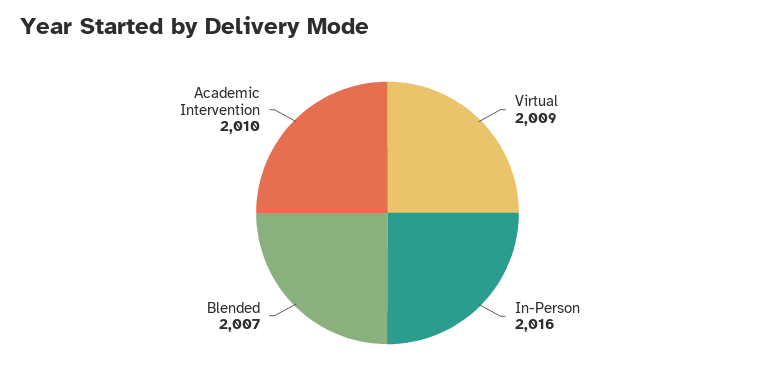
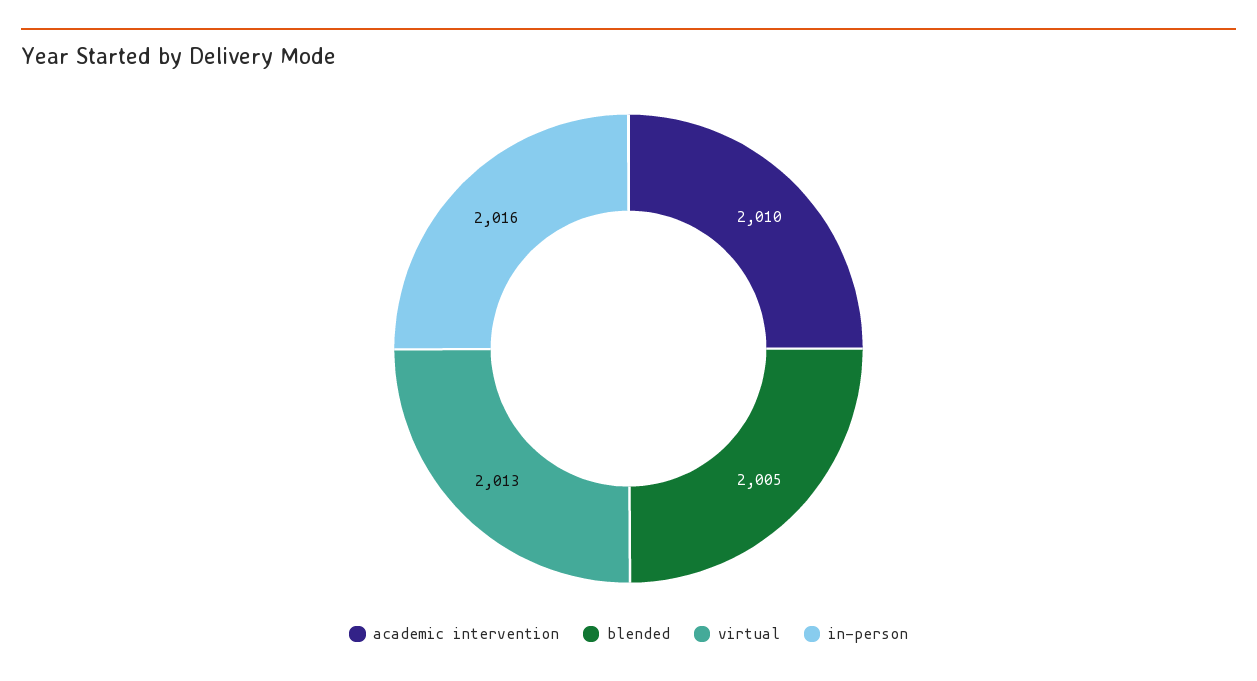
  {
-   "Virtual": 2009,
+   "Virtual": 2013,
    "In-Person": 2016,
-   "Blended": 2007,
+   "Blended": 2005,
    "Academic Intervention": 2010
  }

